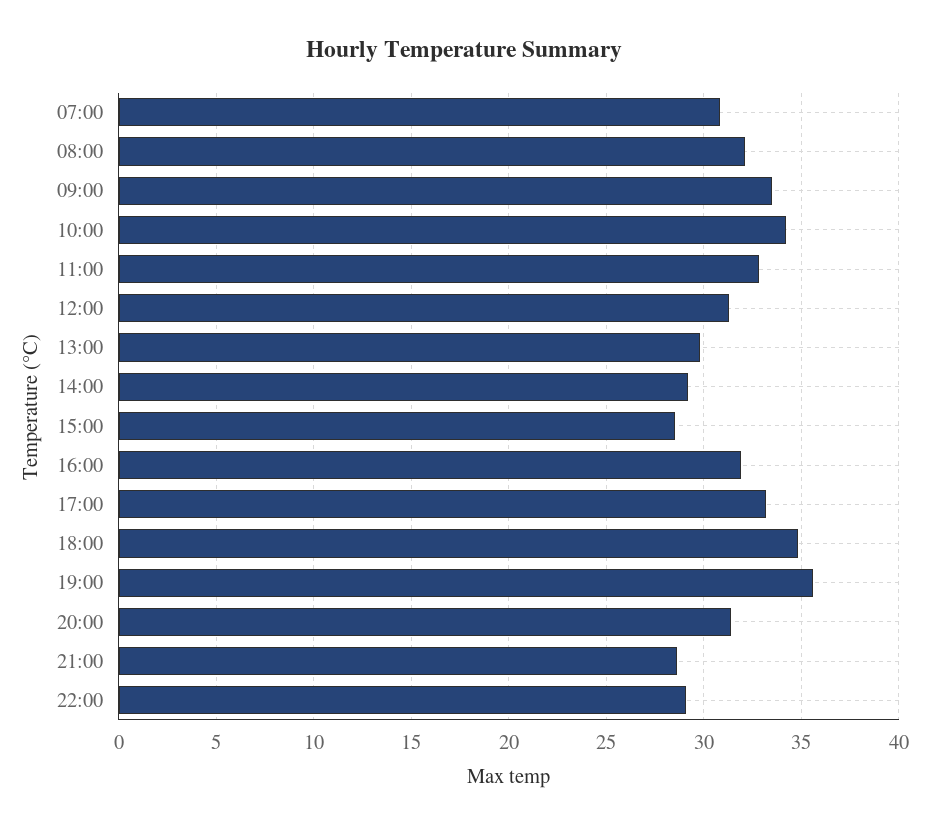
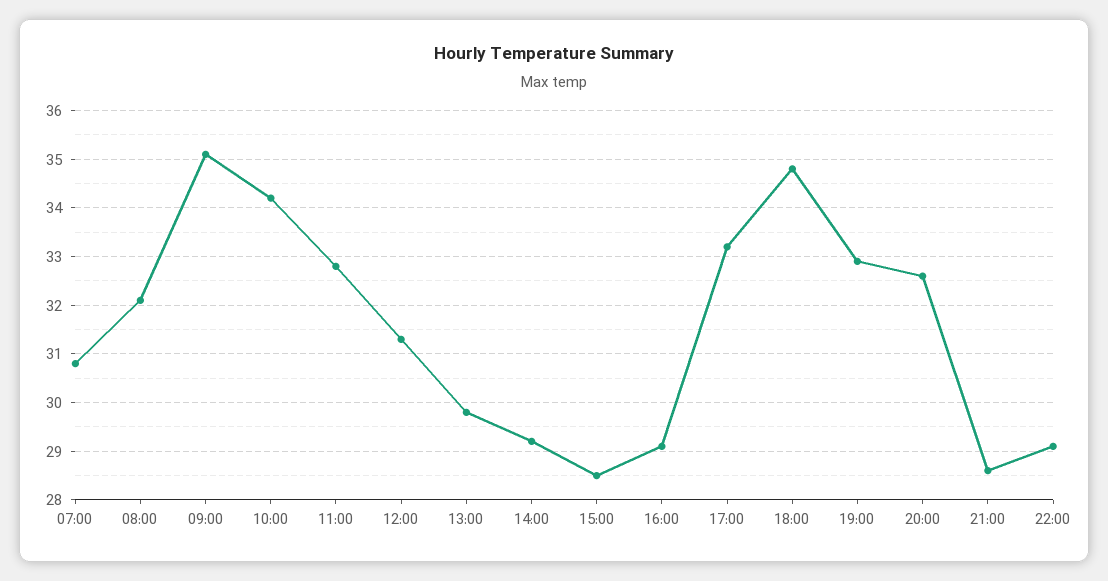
  {
    "07:00": 31,
    "08:00": 32,
-   "09:00": 33.5,
+   "09:00": 35,
    "10:00": 34,
    "11:00": 33,
    "12:00": 31.5,
    "13:00": 30,
    "14:00": 29,
    "15:00": 28.5,
-   "16:00": 32,
+   "16:00": 29,
    "17:00": 33,
    "18:00": 35,
-   "19:00": 35.5,
+   "19:00": 33,
-   "20:00": 31.5,
+   "20:00": 32.5,
    "21:00": 28.5,
    "22:00": 29
  }

